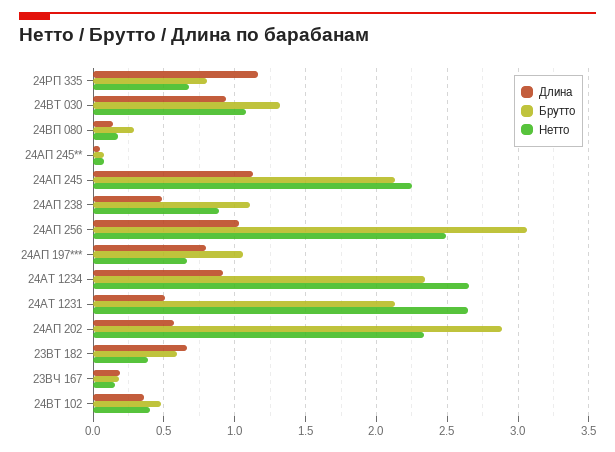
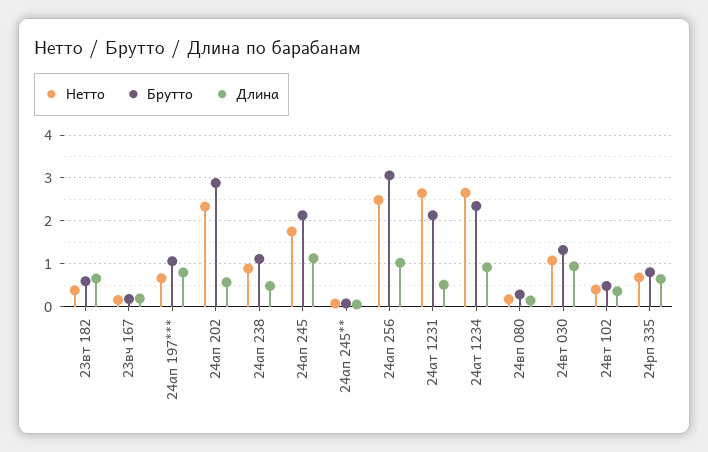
  {
    "Длина": {
-     "24РП 335": 1.15,
+     "24РП 335": 0.6,
      "24ВТ 030": 0.95,
      "24ВП 080": 0.15,
      "24АП 245**": 0.05,
      "24АП 245": 1.15,
      "24АП 238": 0.5,
      "24АП 256": 1.05,
      "24АП 197***": 0.8,
      "24АТ 1234": 0.9,
      "24АТ 1231": 0.5,
      "24АП 202": 0.55,
      "23ВТ 182": 0.65,
      "23ВЧ 167": 0.2,
      "24ВТ 102": 0.35
    },
    "Брутто": {
      "24РП 335": 0.8,
      "24ВТ 030": 1.3,
      "24ВП 080": 0.3,
      "24АП 245**": 0.1,
      "24АП 245": 2.15,
      "24АП 238": 1.1,
      "24АП 256": 3.05,
      "24АП 197***": 1.05,
      "24АТ 1234": 2.35,
      "24АТ 1231": 2.15,
      "24АП 202": 2.9,
      "23ВТ 182": 0.6,
      "23ВЧ 167": 0.2,
      "24ВТ 102": 0.5
    },
    "Нетто": {
      "24РП 335": 0.7,
      "24ВТ 030": 1.1,
      "24ВП 080": 0.2,
      "24АП 245**": 0.1,
-     "24АП 245": 2.25,
+     "24АП 245": 1.8,
      "24АП 238": 0.9,
      "24АП 256": 2.5,
      "24АП 197***": 0.65,
      "24АТ 1234": 2.65,
      "24АТ 1231": 2.65,
      "24АП 202": 2.35,
      "23ВТ 182": 0.4,
      "23ВЧ 167": 0.15,
      "24ВТ 102": 0.4
    }
  }

